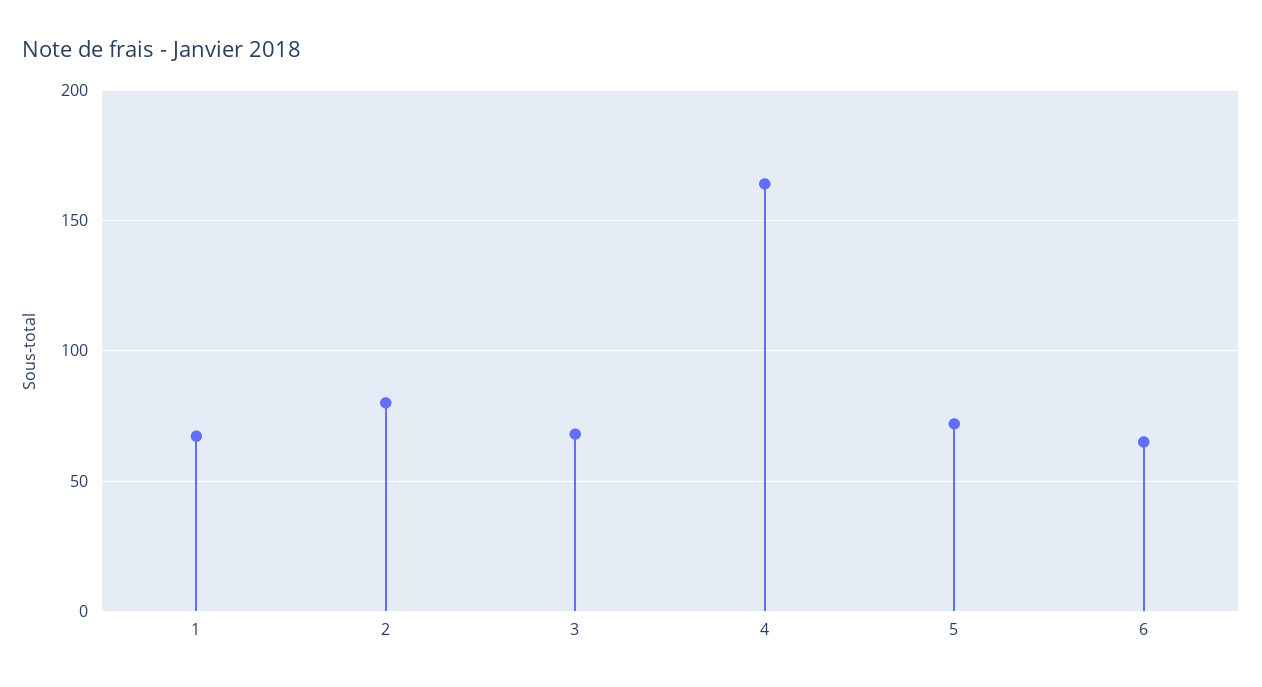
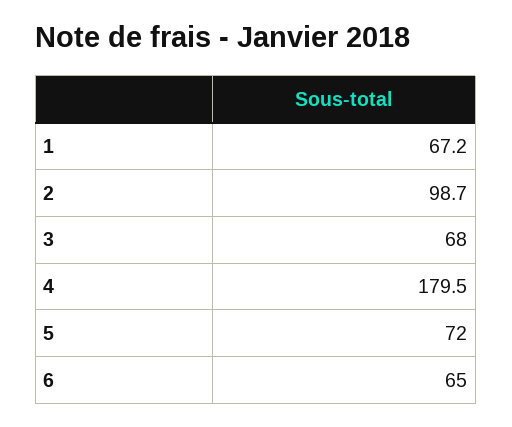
  {
    "1": 67.2,
-   "2": 80,
+   "2": 98.7,
    "3": 68,
-   "4": 165,
+   "4": 179.5,
    "5": 72,
    "6": 65
  }

